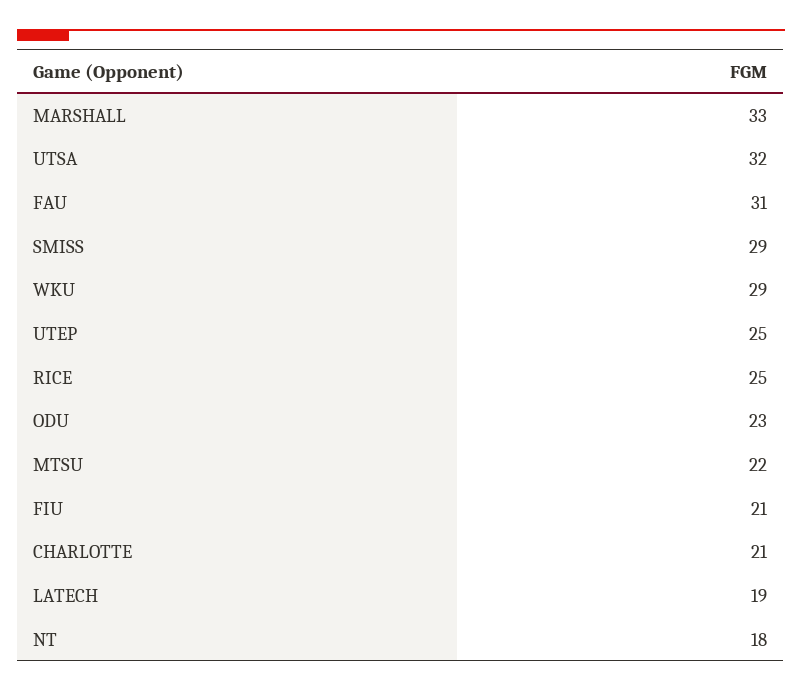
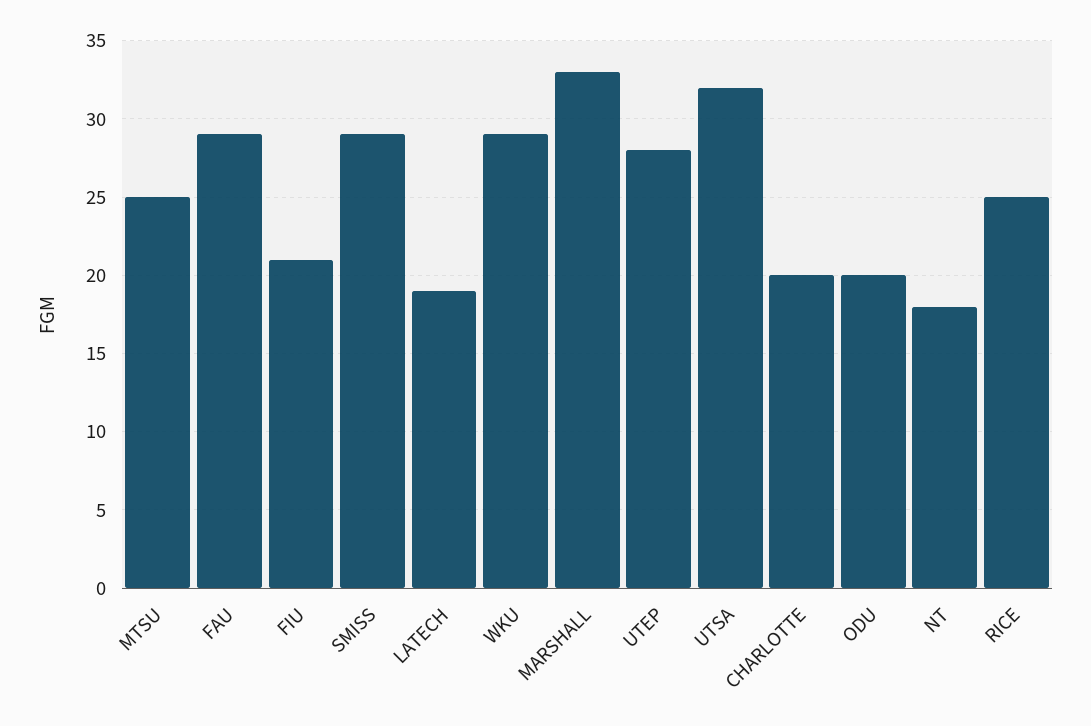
  {
    "MARSHALL": 33,
    "UTSA": 32,
-   "FAU": 31,
+   "FAU": 29,
    "SMISS": 29,
    "WKU": 29,
-   "UTEP": 25,
+   "UTEP": 28,
    "RICE": 25,
-   "ODU": 23,
+   "ODU": 20,
-   "MTSU": 22,
+   "MTSU": 25,
    "FIU": 21,
-   "CHARLOTTE": 21,
+   "CHARLOTTE": 20,
    "LATECH": 19,
    "NT": 18
  }

